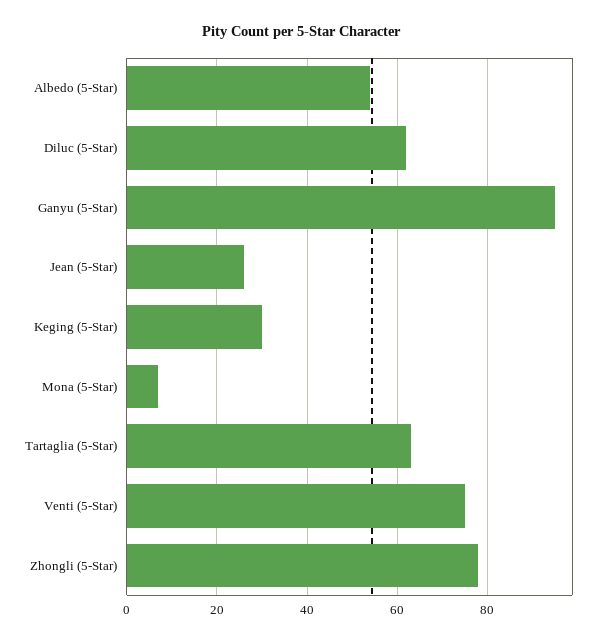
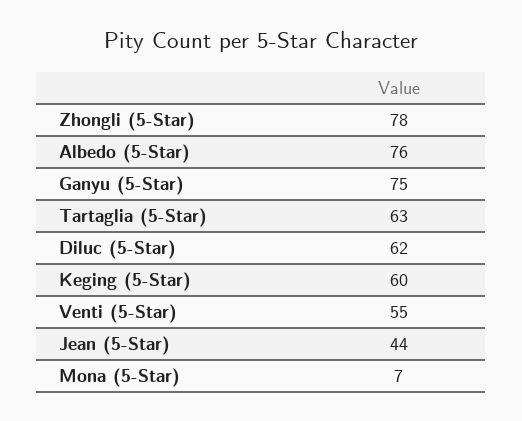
  {
-   "Albedo (5-Star)": 55,
+   "Albedo (5-Star)": 76,
    "Diluc (5-Star)": 62,
-   "Ganyu (5-Star)": 95,
+   "Ganyu (5-Star)": 75,
-   "Jean (5-Star)": 25,
+   "Jean (5-Star)": 44,
-   "Keging (5-Star)": 30,
+   "Keging (5-Star)": 60,
    "Mona (5-Star)": 7,
    "Tartaglia (5-Star)": 63,
-   "Venti (5-Star)": 75,
+   "Venti (5-Star)": 55,
    "Zhongli (5-Star)": 78
  }

